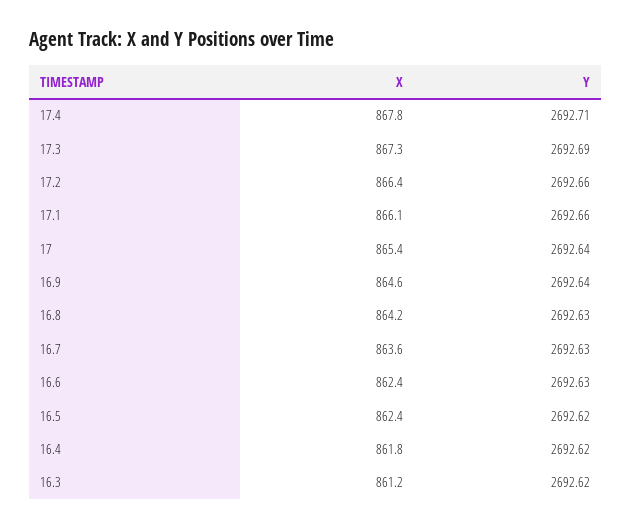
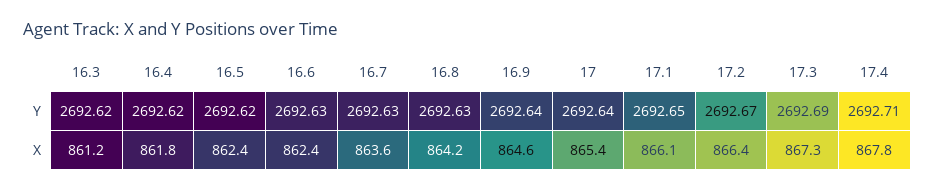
  {
    "X": {
      "17.4": 867.8,
      "17.3": 867.3,
      "17.2": 866.4,
      "17.1": 866.1,
      "17": 865.4,
      "16.9": 864.6,
      "16.8": 864.2,
      "16.7": 863.6,
      "16.6": 862.4,
      "16.5": 862.4,
      "16.4": 861.8,
      "16.3": 861.2
    },
    "Y": {
      "17.4": 2692.71,
      "17.3": 2692.69,
-     "17.2": 2692.66,
+     "17.2": 2692.67,
-     "17.1": 2692.66,
+     "17.1": 2692.65,
      "17": 2692.64,
      "16.9": 2692.64,
      "16.8": 2692.63,
      "16.7": 2692.63,
      "16.6": 2692.63,
      "16.5": 2692.62,
      "16.4": 2692.62,
      "16.3": 2692.62
    }
  }

